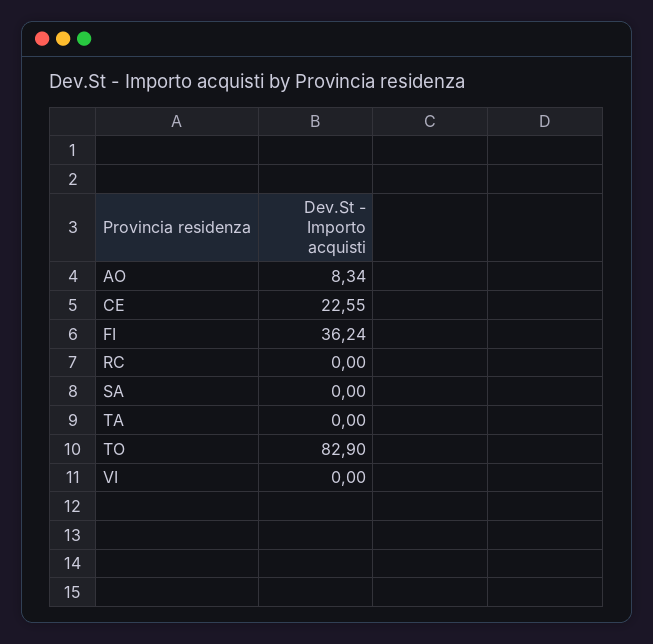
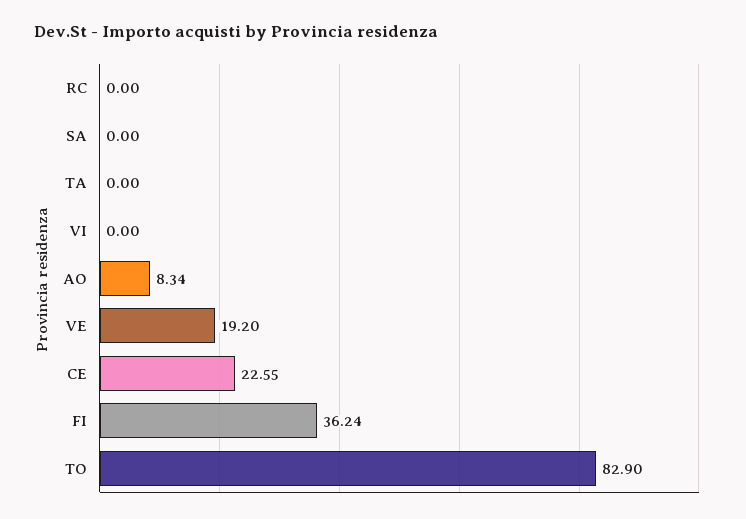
  {
    "AO": 8.34,
    "CE": 22.55,
    "FI": 36.24,
    "RC": 0,
    "SA": 0,
    "TA": 0,
    "TO": 82.9,
-   "VI": 0
+   "VI": 0,
+   "VE": 19.2
  }

